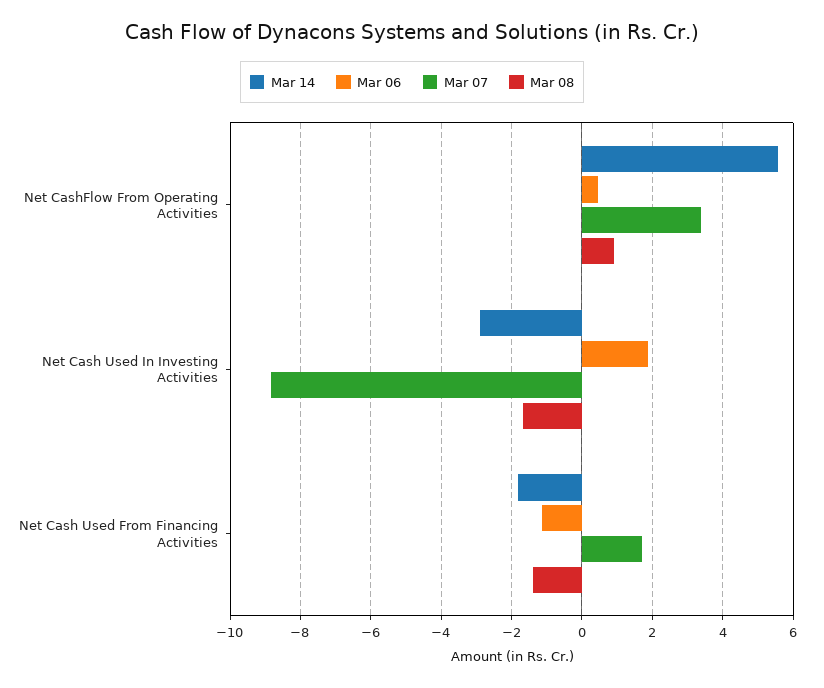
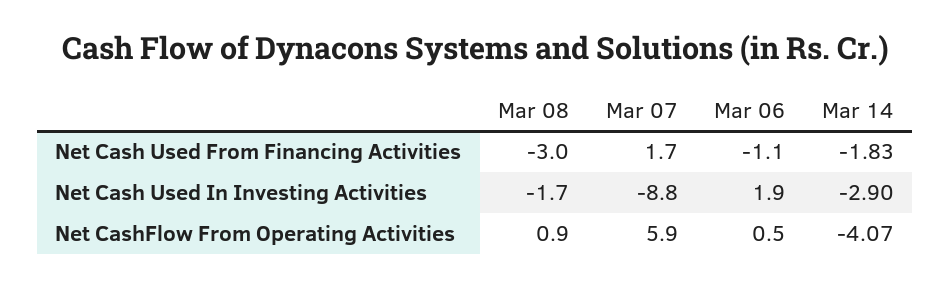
  {
    "Mar 14": {
-     "Net CashFlow From Operating Activities": 5.6,
+     "Net CashFlow From Operating Activities": -4.07,
      "Net Cash Used In Investing Activities": -2.9,
      "Net Cash Used From Financing Activities": -1.83
    },
    "Mar 06": {
      "Net CashFlow From Operating Activities": 0.5,
      "Net Cash Used In Investing Activities": 1.9,
      "Net Cash Used From Financing Activities": -1.1
    },
    "Mar 07": {
-     "Net CashFlow From Operating Activities": 3.4,
+     "Net CashFlow From Operating Activities": 5.9,
      "Net Cash Used In Investing Activities": -8.8,
      "Net Cash Used From Financing Activities": 1.7
    },
    "Mar 08": {
      "Net CashFlow From Operating Activities": 0.9,
      "Net Cash Used In Investing Activities": -1.7,
-     "Net Cash Used From Financing Activities": -1.4
+     "Net Cash Used From Financing Activities": -3
    }
  }

